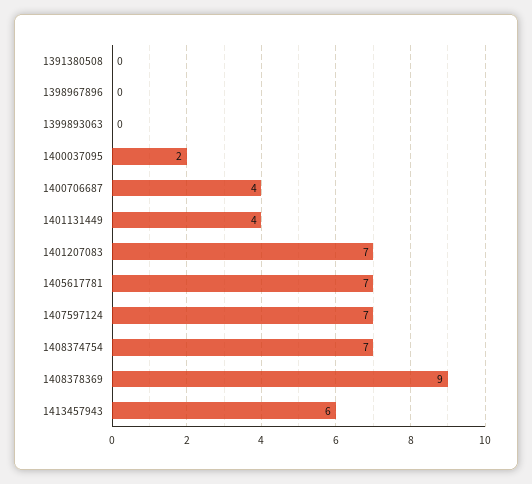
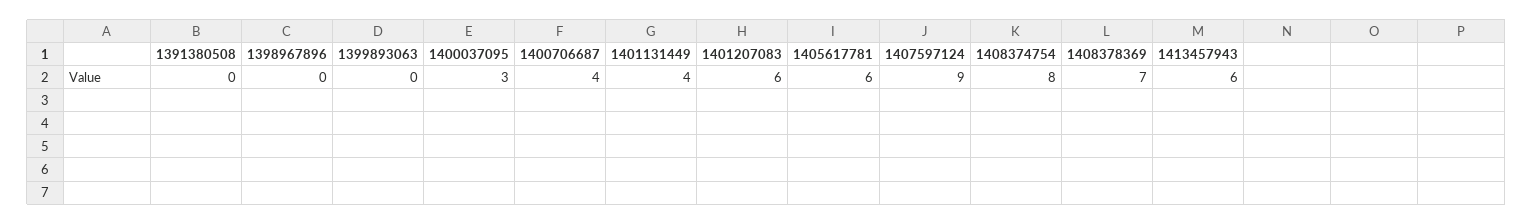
  {
    "1391380508": 0,
    "1398967896": 0,
    "1399893063": 0,
-   "1400037095": 2,
+   "1400037095": 3,
    "1400706687": 4,
    "1401131449": 4,
-   "1401207083": 7,
+   "1401207083": 6,
-   "1405617781": 7,
+   "1405617781": 6,
-   "1407597124": 7,
+   "1407597124": 9,
-   "1408374754": 7,
+   "1408374754": 8,
-   "1408378369": 9,
+   "1408378369": 7,
    "1413457943": 6
  }

